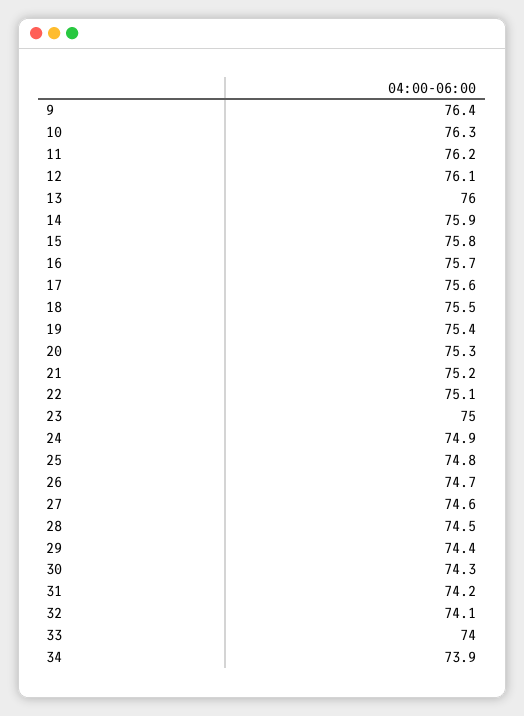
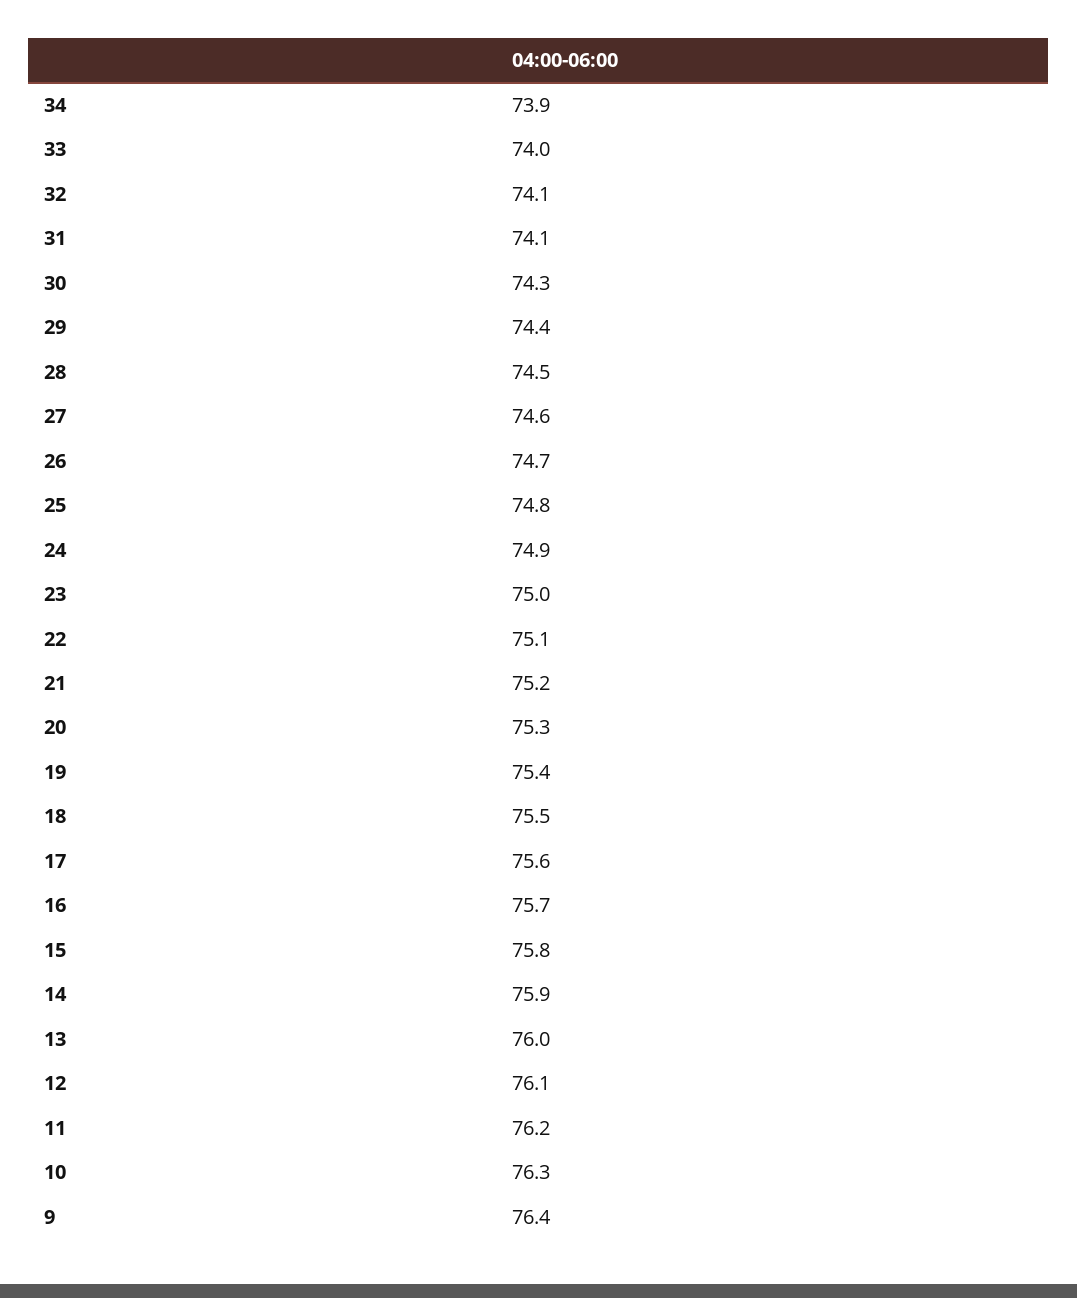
  {
    "9": 76.4,
    "10": 76.3,
    "11": 76.2,
    "12": 76.1,
    "13": 76,
    "14": 75.9,
    "15": 75.8,
    "16": 75.7,
    "17": 75.6,
    "18": 75.5,
    "19": 75.4,
    "20": 75.3,
    "21": 75.2,
    "22": 75.1,
    "23": 75,
    "24": 74.9,
    "25": 74.8,
    "26": 74.7,
    "27": 74.6,
    "28": 74.5,
    "29": 74.4,
    "30": 74.3,
-   "31": 74.2,
+   "31": 74.1,
    "32": 74.1,
    "33": 74,
    "34": 73.9
  }

